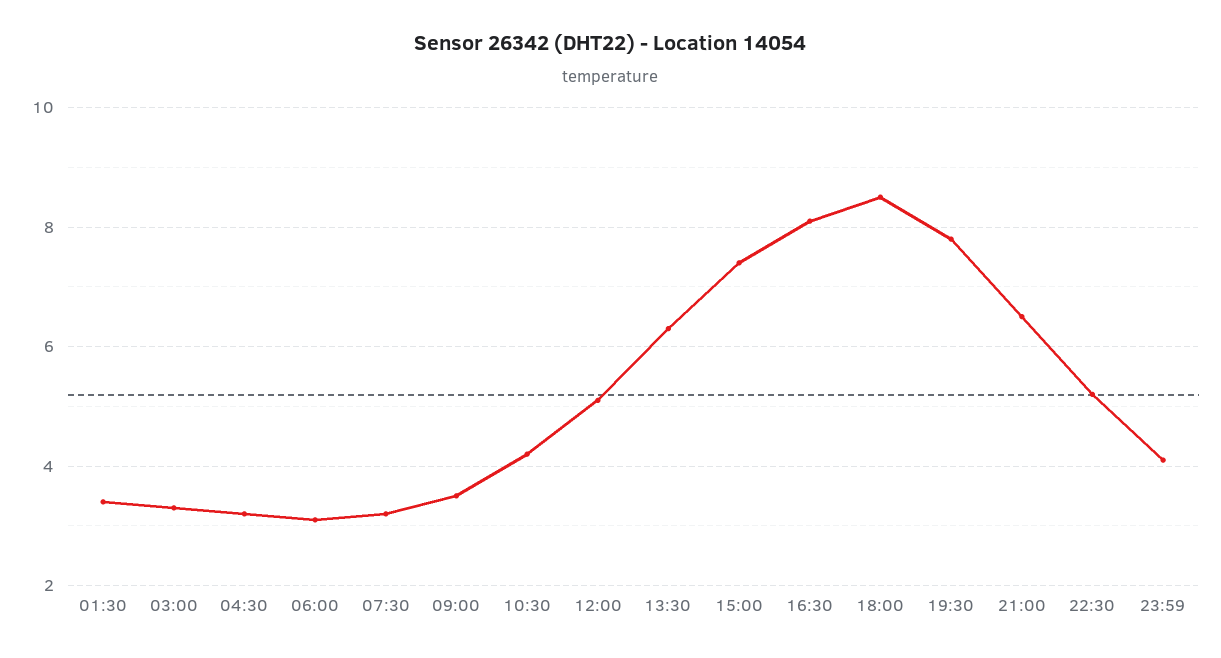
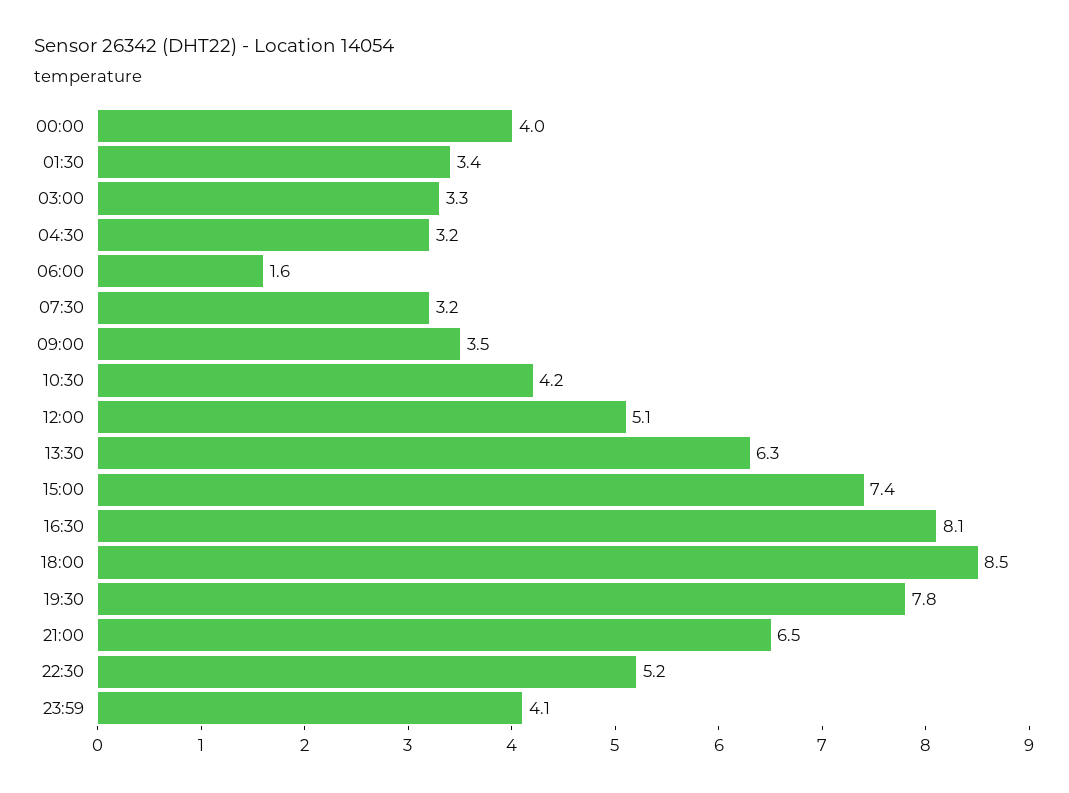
  {
    "01:30": 3.4,
    "03:00": 3.3,
    "04:30": 3.2,
-   "06:00": 3,
+   "06:00": 1.6,
    "07:30": 3.2,
    "09:00": 3.5,
    "10:30": 4.2,
    "12:00": 5.1,
    "13:30": 6.3,
    "15:00": 7.4,
    "16:30": 8.1,
    "18:00": 8.5,
    "19:30": 7.8,
    "21:00": 6.5,
    "22:30": 5.2,
-   "23:59": 4.1
+   "23:59": 4.1,
+   "00:00": 4
  }

